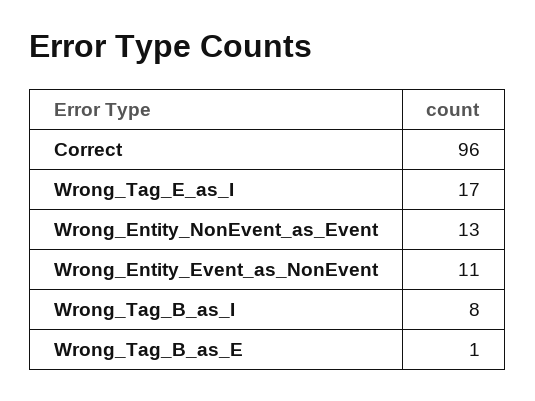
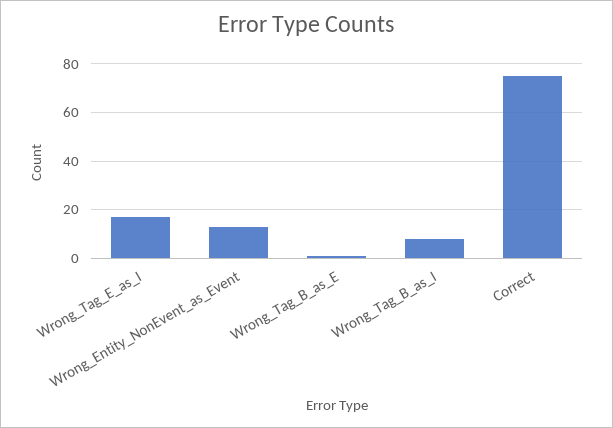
  {
-   "Correct": 96,
+   "Correct": 75,
    "Wrong_Tag_E_as_I": 17,
    "Wrong_Entity_NonEvent_as_Event": 13,
-   "Wrong_Entity_Event_as_NonEvent": 11,
    "Wrong_Tag_B_as_I": 8,
    "Wrong_Tag_B_as_E": 1
  }

